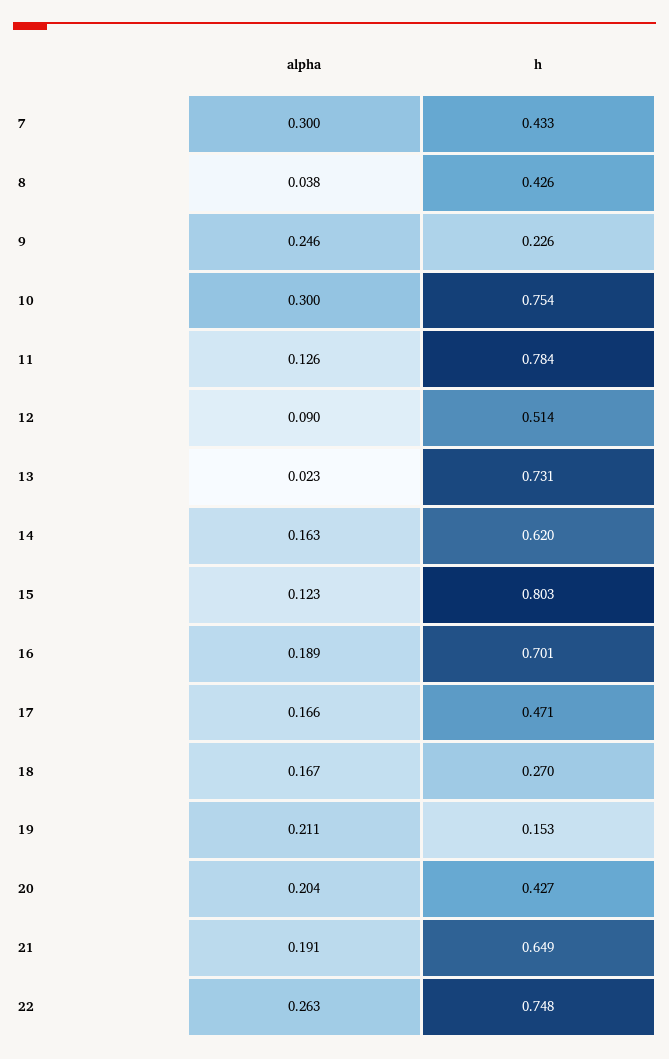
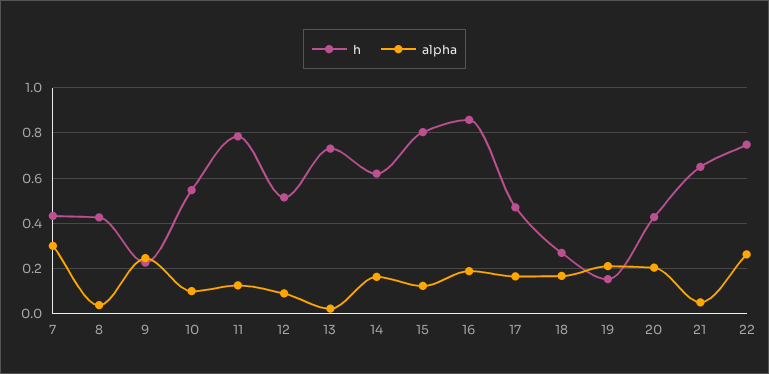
  {
    "alpha": {
      "7": 0.3,
      "8": 0.038,
      "9": 0.246,
-     "10": 0.3,
+     "10": 0.1,
      "11": 0.126,
      "12": 0.09,
      "13": 0.023,
      "14": 0.163,
      "15": 0.123,
      "16": 0.189,
      "17": 0.166,
      "18": 0.167,
      "19": 0.211,
      "20": 0.204,
-     "21": 0.191,
+     "21": 0.05,
      "22": 0.263
    },
    "h": {
      "7": 0.433,
      "8": 0.426,
      "9": 0.226,
-     "10": 0.754,
+     "10": 0.55,
      "11": 0.784,
      "12": 0.514,
      "13": 0.731,
      "14": 0.62,
      "15": 0.803,
-     "16": 0.701,
+     "16": 0.85,
      "17": 0.471,
      "18": 0.27,
      "19": 0.153,
      "20": 0.427,
      "21": 0.649,
      "22": 0.748
    }
  }

